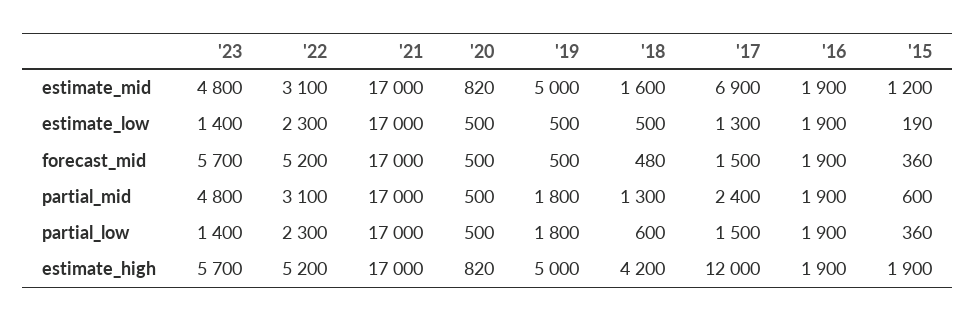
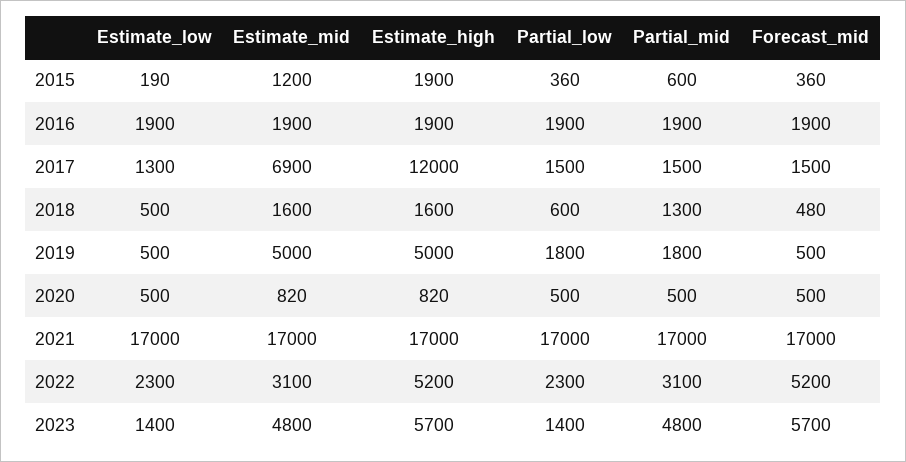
  {
    "'23": {
      "estimate_mid": 4800,
      "estimate_low": 1400,
      "forecast_mid": 5700,
      "partial_mid": 4800,
      "partial_low": 1400,
      "estimate_high": 5700
    },
    "'22": {
      "estimate_mid": 3100,
      "estimate_low": 2300,
      "forecast_mid": 5200,
      "partial_mid": 3100,
      "partial_low": 2300,
      "estimate_high": 5200
    },
    "'21": {
      "estimate_mid": 17000,
      "estimate_low": 17000,
      "forecast_mid": 17000,
      "partial_mid": 17000,
      "partial_low": 17000,
      "estimate_high": 17000
    },
    "'20": {
      "estimate_mid": 820,
      "estimate_low": 500,
      "forecast_mid": 500,
      "partial_mid": 500,
      "partial_low": 500,
      "estimate_high": 820
    },
    "'19": {
      "estimate_mid": 5000,
      "estimate_low": 500,
      "forecast_mid": 500,
      "partial_mid": 1800,
      "partial_low": 1800,
      "estimate_high": 5000
    },
    "'18": {
      "estimate_mid": 1600,
      "estimate_low": 500,
      "forecast_mid": 480,
      "partial_mid": 1300,
      "partial_low": 600,
-     "estimate_high": 4200
+     "estimate_high": 1600
    },
    "'17": {
      "estimate_mid": 6900,
      "estimate_low": 1300,
      "forecast_mid": 1500,
-     "partial_mid": 2400,
+     "partial_mid": 1500,
      "partial_low": 1500,
      "estimate_high": 12000
    },
    "'16": {
      "estimate_mid": 1900,
      "estimate_low": 1900,
      "forecast_mid": 1900,
      "partial_mid": 1900,
      "partial_low": 1900,
      "estimate_high": 1900
    },
    "'15": {
      "estimate_mid": 1200,
      "estimate_low": 190,
      "forecast_mid": 360,
      "partial_mid": 600,
      "partial_low": 360,
      "estimate_high": 1900
    }
  }

